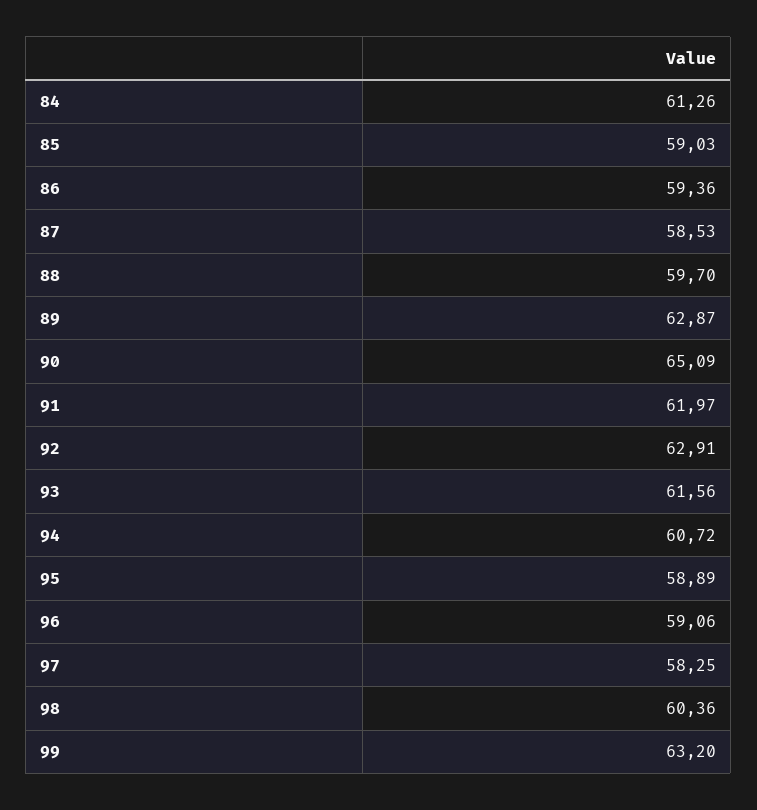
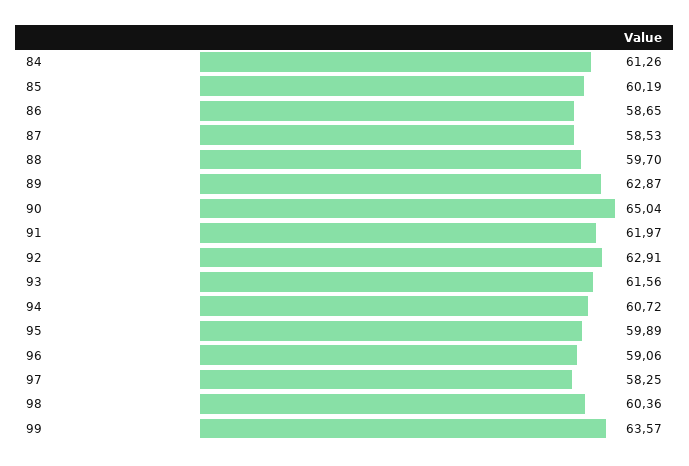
  {
    "84": 61.26,
-   "85": 59.03,
+   "85": 60.19,
-   "86": 59.36,
+   "86": 58.65,
    "87": 58.53,
    "88": 59.7,
    "89": 62.87,
-   "90": 65.09,
+   "90": 65.04,
    "91": 61.97,
    "92": 62.91,
    "93": 61.56,
    "94": 60.72,
-   "95": 58.89,
+   "95": 59.89,
    "96": 59.06,
    "97": 58.25,
    "98": 60.36,
-   "99": 63.2
+   "99": 63.57
  }

